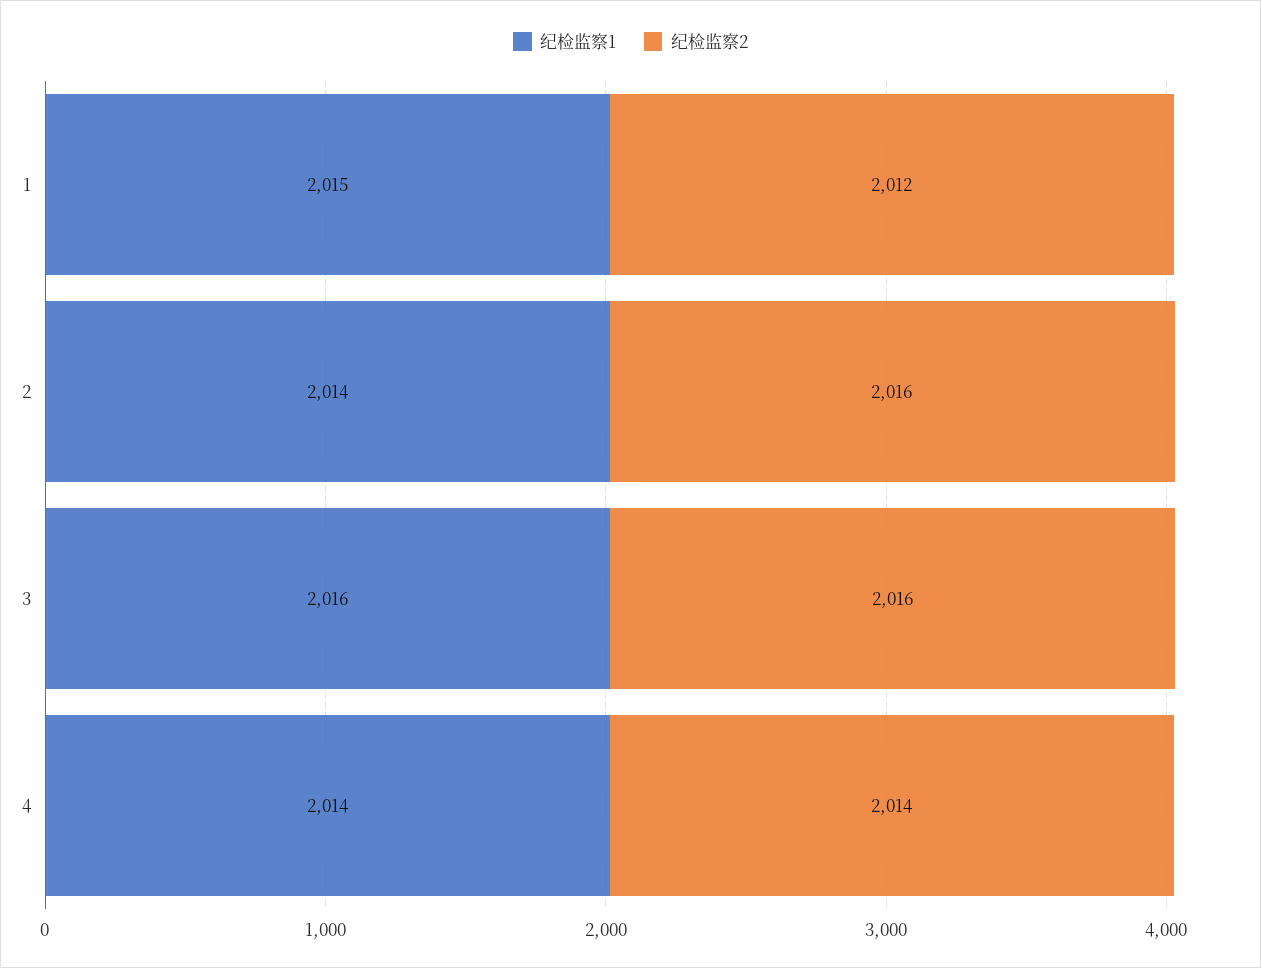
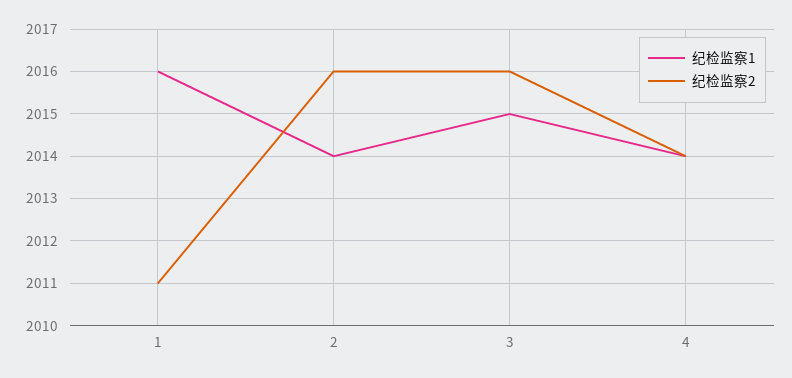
  {
    "纪检监察1": {
-     "1": 2015,
+     "1": 2016,
      "2": 2014,
-     "3": 2016,
+     "3": 2015,
      "4": 2014
    },
    "纪检监察2": {
-     "1": 2012,
+     "1": 2011,
      "2": 2016,
      "3": 2016,
      "4": 2014
    }
  }

